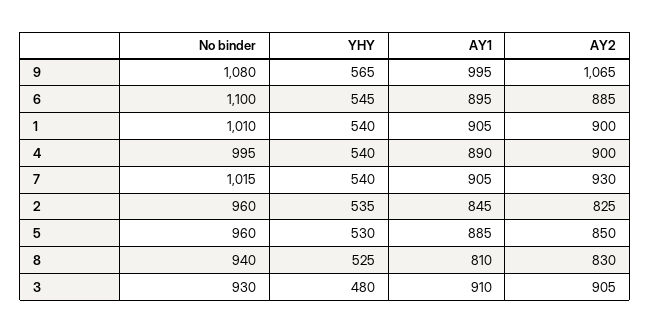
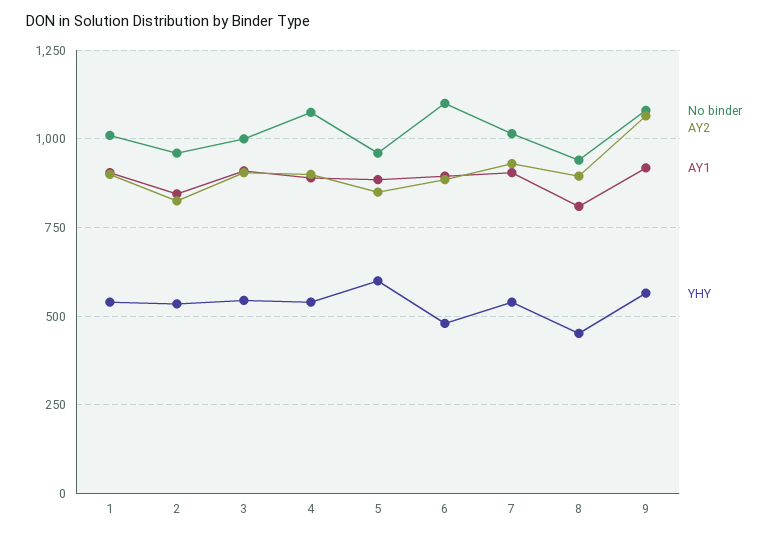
  {
    "No binder": {
      "9": 1080,
      "6": 1100,
      "1": 1010,
-     "4": 995,
+     "4": 1075,
      "7": 1015,
      "2": 960,
      "5": 960,
      "8": 940,
-     "3": 930
+     "3": 1000
    },
    "YHY": {
      "9": 565,
-     "6": 545,
+     "6": 475,
      "1": 540,
      "4": 540,
      "7": 540,
      "2": 535,
-     "5": 530,
+     "5": 600,
-     "8": 525,
+     "8": 450,
-     "3": 480
+     "3": 550
    },
    "AY1": {
-     "9": 995,
+     "9": 925,
      "6": 895,
      "1": 905,
      "4": 890,
      "7": 905,
      "2": 845,
      "5": 885,
      "8": 810,
      "3": 910
    },
    "AY2": {
      "9": 1065,
      "6": 885,
      "1": 900,
      "4": 900,
      "7": 930,
      "2": 825,
      "5": 850,
-     "8": 830,
+     "8": 900,
      "3": 905
    }
  }

